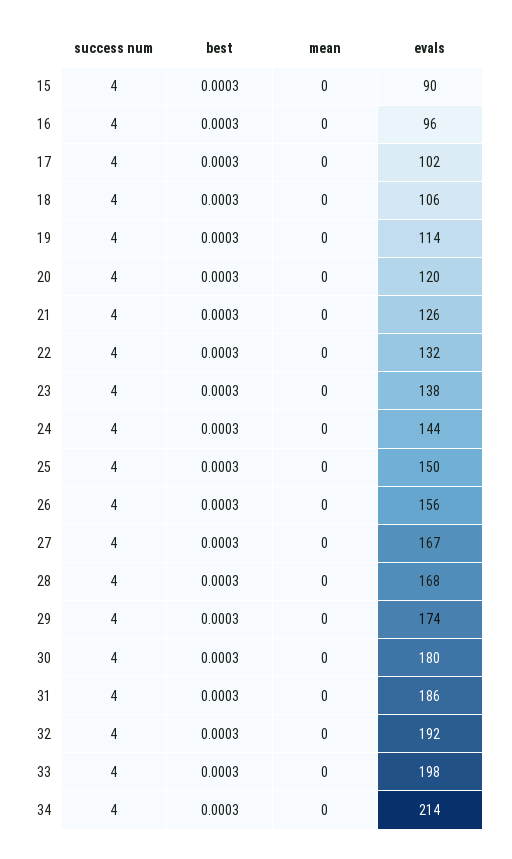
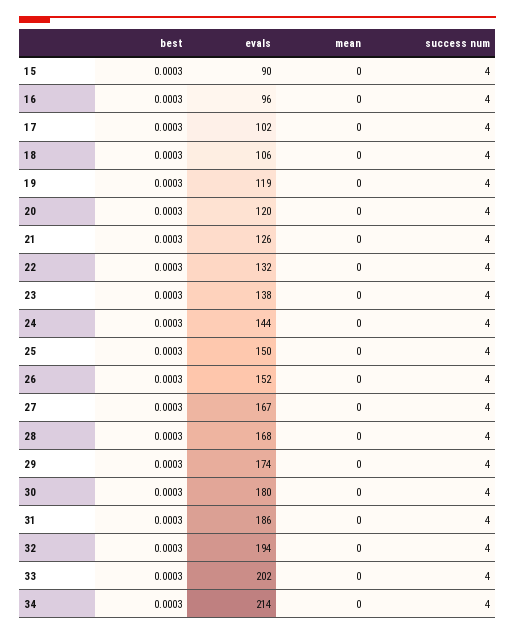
  {
    "success num": {
      "15": 4,
      "16": 4,
      "17": 4,
      "18": 4,
      "19": 4,
      "20": 4,
      "21": 4,
      "22": 4,
      "23": 4,
      "24": 4,
      "25": 4,
      "26": 4,
      "27": 4,
      "28": 4,
      "29": 4,
      "30": 4,
      "31": 4,
      "32": 4,
      "33": 4,
      "34": 4
    },
    "best": {
      "15": 0.0003,
      "16": 0.0003,
      "17": 0.0003,
      "18": 0.0003,
      "19": 0.0003,
      "20": 0.0003,
      "21": 0.0003,
      "22": 0.0003,
      "23": 0.0003,
      "24": 0.0003,
      "25": 0.0003,
      "26": 0.0003,
      "27": 0.0003,
      "28": 0.0003,
      "29": 0.0003,
      "30": 0.0003,
      "31": 0.0003,
      "32": 0.0003,
      "33": 0.0003,
      "34": 0.0003
    },
    "mean": {
      "15": 0,
      "16": 0,
      "17": 0,
      "18": 0,
      "19": 0,
      "20": 0,
      "21": 0,
      "22": 0,
      "23": 0,
      "24": 0,
      "25": 0,
      "26": 0,
      "27": 0,
      "28": 0,
      "29": 0,
      "30": 0,
      "31": 0,
      "32": 0,
      "33": 0,
      "34": 0
    },
    "evals": {
      "15": 90,
      "16": 96,
      "17": 102,
      "18": 106,
-     "19": 114,
+     "19": 119,
      "20": 120,
      "21": 126,
      "22": 132,
      "23": 138,
      "24": 144,
      "25": 150,
-     "26": 156,
+     "26": 152,
      "27": 167,
      "28": 168,
      "29": 174,
      "30": 180,
      "31": 186,
-     "32": 192,
+     "32": 194,
-     "33": 198,
+     "33": 202,
      "34": 214
    }
  }

